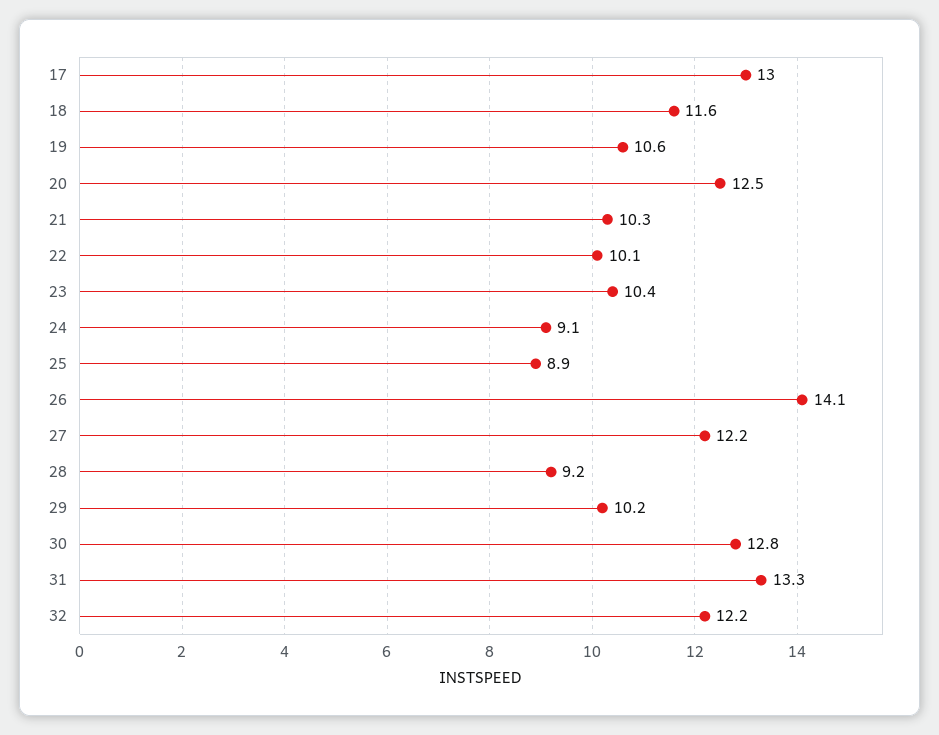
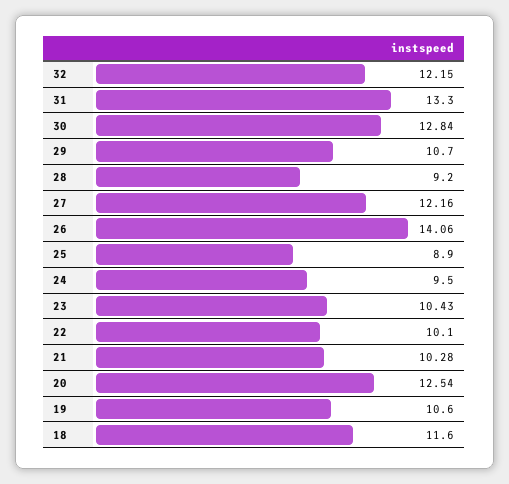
  {
-   "17": 13,
    "18": 11.6,
    "19": 10.6,
    "20": 12.54,
    "21": 10.28,
    "22": 10.1,
    "23": 10.43,
-   "24": 9.1,
+   "24": 9.5,
    "25": 8.9,
    "26": 14.06,
    "27": 12.16,
    "28": 9.2,
-   "29": 10.2,
+   "29": 10.7,
    "30": 12.84,
    "31": 13.3,
    "32": 12.15
  }

